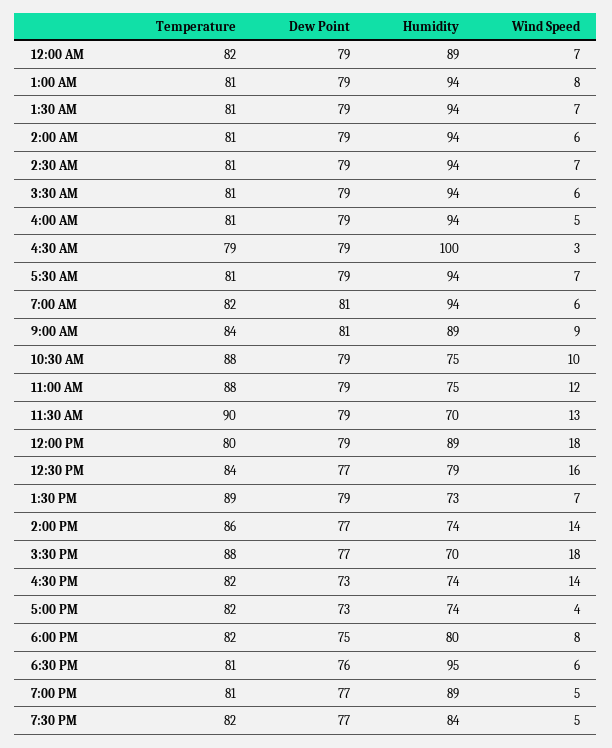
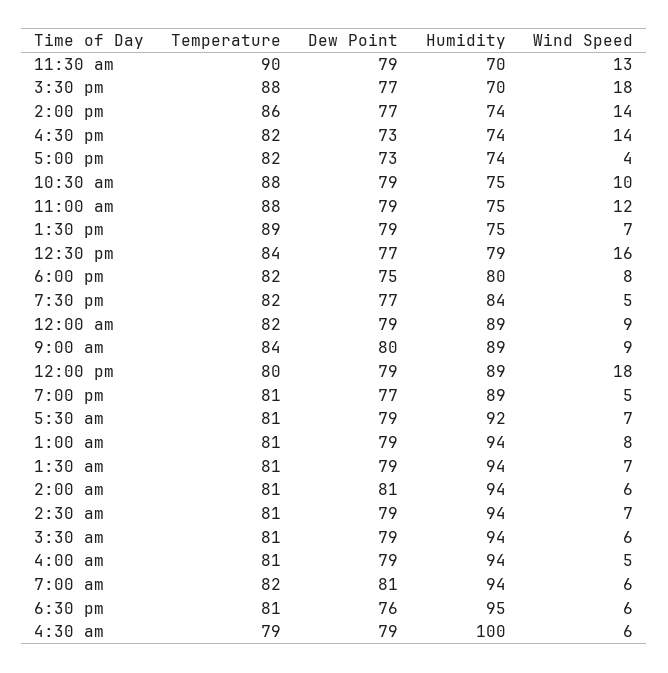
  {
    "Temperature": {
      "12:00 AM": 82,
      "1:00 AM": 81,
      "1:30 AM": 81,
      "2:00 AM": 81,
      "2:30 AM": 81,
      "3:30 AM": 81,
      "4:00 AM": 81,
      "4:30 AM": 79,
      "5:30 AM": 81,
      "7:00 AM": 82,
      "9:00 AM": 84,
      "10:30 AM": 88,
      "11:00 AM": 88,
      "11:30 AM": 90,
      "12:00 PM": 80,
      "12:30 PM": 84,
      "1:30 PM": 89,
      "2:00 PM": 86,
      "3:30 PM": 88,
      "4:30 PM": 82,
      "5:00 PM": 82,
      "6:00 PM": 82,
      "6:30 PM": 81,
      "7:00 PM": 81,
      "7:30 PM": 82
    },
    "Dew Point": {
      "12:00 AM": 79,
      "1:00 AM": 79,
      "1:30 AM": 79,
-     "2:00 AM": 79,
+     "2:00 AM": 81,
      "2:30 AM": 79,
      "3:30 AM": 79,
      "4:00 AM": 79,
      "4:30 AM": 79,
      "5:30 AM": 79,
      "7:00 AM": 81,
-     "9:00 AM": 81,
+     "9:00 AM": 80,
      "10:30 AM": 79,
      "11:00 AM": 79,
      "11:30 AM": 79,
      "12:00 PM": 79,
      "12:30 PM": 77,
      "1:30 PM": 79,
      "2:00 PM": 77,
      "3:30 PM": 77,
      "4:30 PM": 73,
      "5:00 PM": 73,
      "6:00 PM": 75,
      "6:30 PM": 76,
      "7:00 PM": 77,
      "7:30 PM": 77
    },
    "Humidity": {
      "12:00 AM": 89,
      "1:00 AM": 94,
      "1:30 AM": 94,
      "2:00 AM": 94,
      "2:30 AM": 94,
      "3:30 AM": 94,
      "4:00 AM": 94,
      "4:30 AM": 100,
-     "5:30 AM": 94,
+     "5:30 AM": 92,
      "7:00 AM": 94,
      "9:00 AM": 89,
      "10:30 AM": 75,
      "11:00 AM": 75,
      "11:30 AM": 70,
      "12:00 PM": 89,
      "12:30 PM": 79,
-     "1:30 PM": 73,
+     "1:30 PM": 75,
      "2:00 PM": 74,
      "3:30 PM": 70,
      "4:30 PM": 74,
      "5:00 PM": 74,
      "6:00 PM": 80,
      "6:30 PM": 95,
      "7:00 PM": 89,
      "7:30 PM": 84
    },
    "Wind Speed": {
-     "12:00 AM": 7,
+     "12:00 AM": 9,
      "1:00 AM": 8,
      "1:30 AM": 7,
      "2:00 AM": 6,
      "2:30 AM": 7,
      "3:30 AM": 6,
      "4:00 AM": 5,
-     "4:30 AM": 3,
+     "4:30 AM": 6,
      "5:30 AM": 7,
      "7:00 AM": 6,
      "9:00 AM": 9,
      "10:30 AM": 10,
      "11:00 AM": 12,
      "11:30 AM": 13,
      "12:00 PM": 18,
      "12:30 PM": 16,
      "1:30 PM": 7,
      "2:00 PM": 14,
      "3:30 PM": 18,
      "4:30 PM": 14,
      "5:00 PM": 4,
      "6:00 PM": 8,
      "6:30 PM": 6,
      "7:00 PM": 5,
      "7:30 PM": 5
    }
  }

